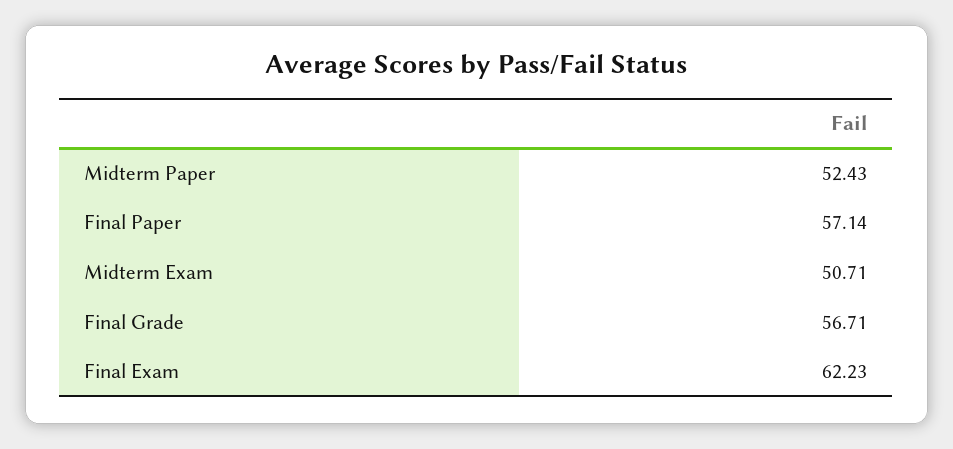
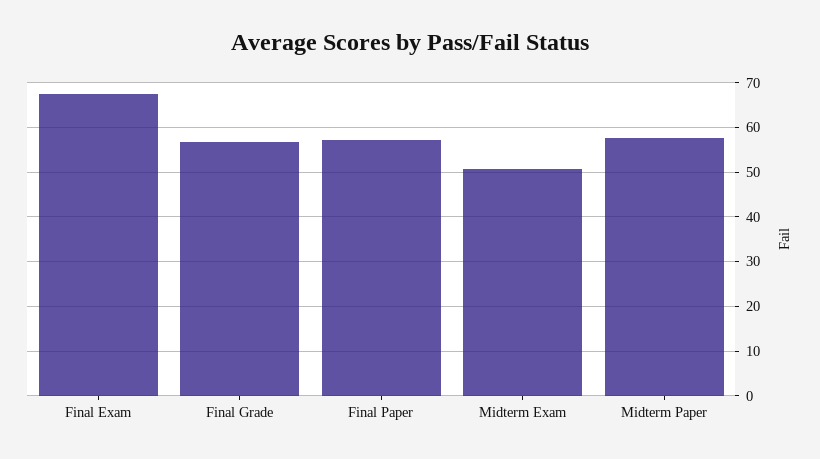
  {
-   "Midterm Paper": 52.43,
+   "Midterm Paper": 58,
    "Final Paper": 57.14,
    "Midterm Exam": 50.71,
    "Final Grade": 56.71,
-   "Final Exam": 62.23
+   "Final Exam": 68
  }

